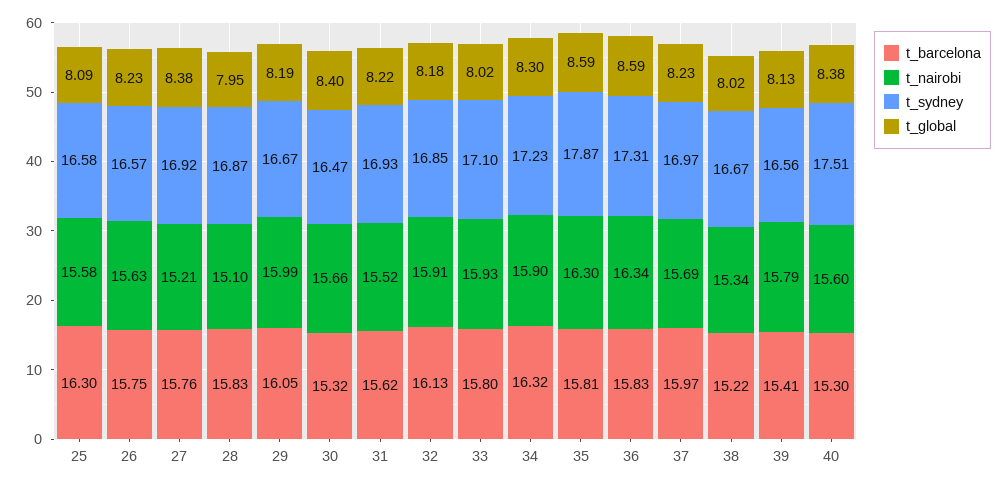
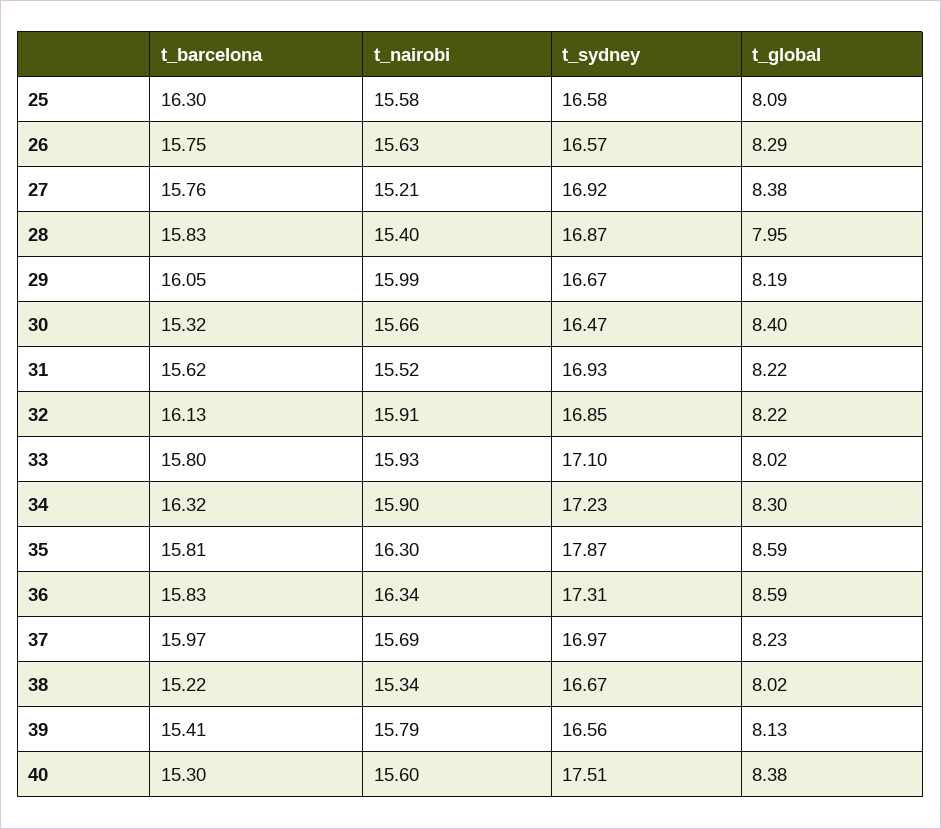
  {
    "t_barcelona": {
      "25": 16.3,
      "26": 15.75,
      "27": 15.76,
      "28": 15.83,
      "29": 16.05,
      "30": 15.32,
      "31": 15.62,
      "32": 16.13,
      "33": 15.8,
      "34": 16.32,
      "35": 15.81,
      "36": 15.83,
      "37": 15.97,
      "38": 15.22,
      "39": 15.41,
      "40": 15.3
    },
    "t_nairobi": {
      "25": 15.58,
      "26": 15.63,
      "27": 15.21,
-     "28": 15.1,
+     "28": 15.4,
      "29": 15.99,
      "30": 15.66,
      "31": 15.52,
      "32": 15.91,
      "33": 15.93,
      "34": 15.9,
      "35": 16.3,
      "36": 16.34,
      "37": 15.69,
      "38": 15.34,
      "39": 15.79,
      "40": 15.6
    },
    "t_sydney": {
      "25": 16.58,
      "26": 16.57,
      "27": 16.92,
      "28": 16.87,
      "29": 16.67,
      "30": 16.47,
      "31": 16.93,
      "32": 16.85,
      "33": 17.1,
      "34": 17.23,
      "35": 17.87,
      "36": 17.31,
      "37": 16.97,
      "38": 16.67,
      "39": 16.56,
      "40": 17.51
    },
    "t_global": {
      "25": 8.09,
-     "26": 8.23,
+     "26": 8.29,
      "27": 8.38,
      "28": 7.95,
      "29": 8.19,
      "30": 8.4,
      "31": 8.22,
-     "32": 8.18,
+     "32": 8.22,
      "33": 8.02,
      "34": 8.3,
      "35": 8.59,
      "36": 8.59,
      "37": 8.23,
      "38": 8.02,
      "39": 8.13,
      "40": 8.38
    }
  }

